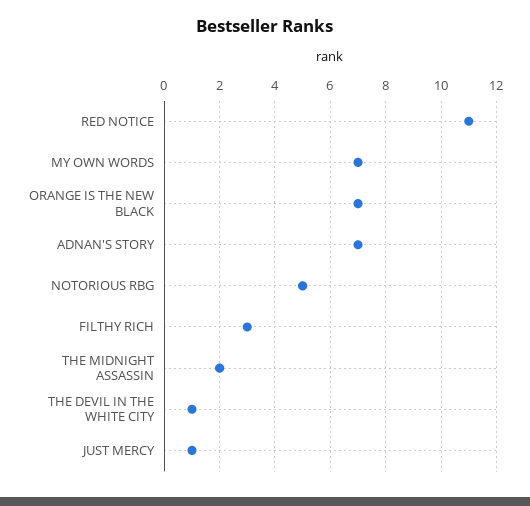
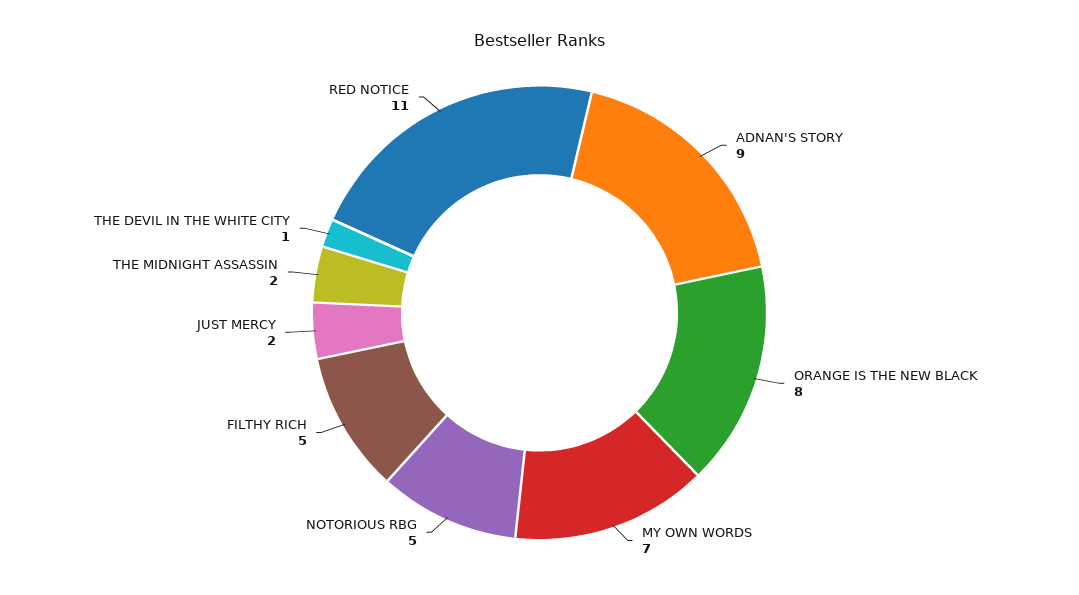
  {
    "RED NOTICE": 11,
    "MY OWN WORDS": 7,
-   "ORANGE IS THE NEW BLACK": 7,
+   "ORANGE IS THE NEW BLACK": 8,
-   "ADNAN'S STORY": 7,
+   "ADNAN'S STORY": 9,
    "NOTORIOUS RBG": 5,
-   "FILTHY RICH": 3,
+   "FILTHY RICH": 5,
    "THE MIDNIGHT ASSASSIN": 2,
    "THE DEVIL IN THE WHITE CITY": 1,
-   "JUST MERCY": 1
+   "JUST MERCY": 2
  }

